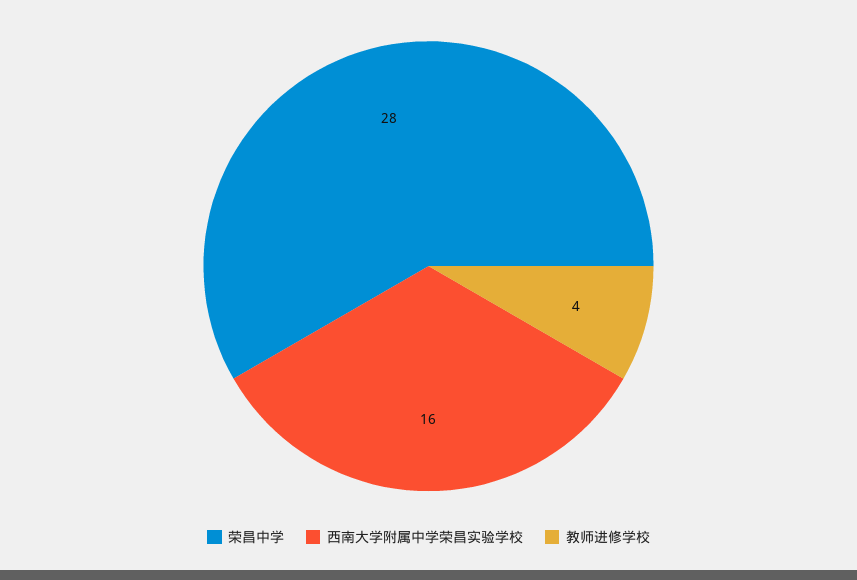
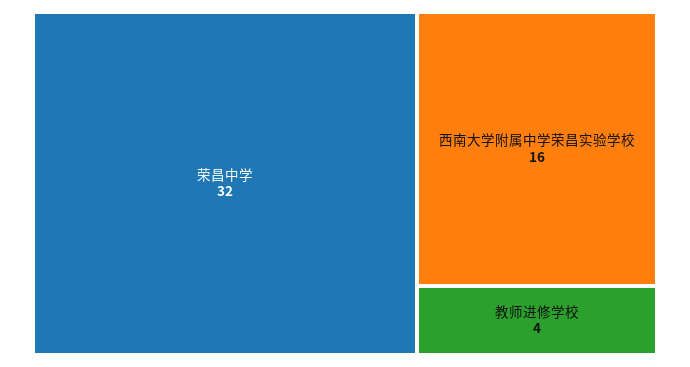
  {
-   "荣昌中学": 28,
+   "荣昌中学": 32,
    "西南大学附属中学荣昌实验学校": 16,
    "教师进修学校": 4
  }

